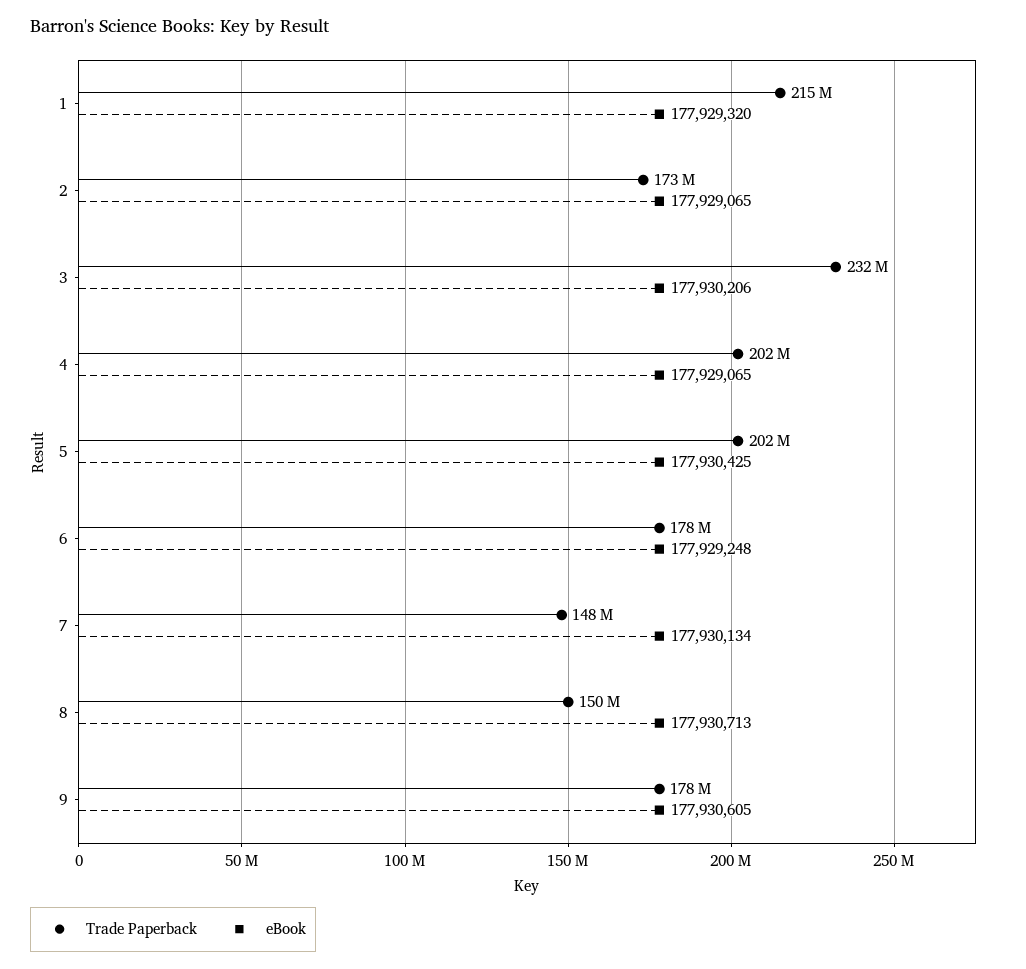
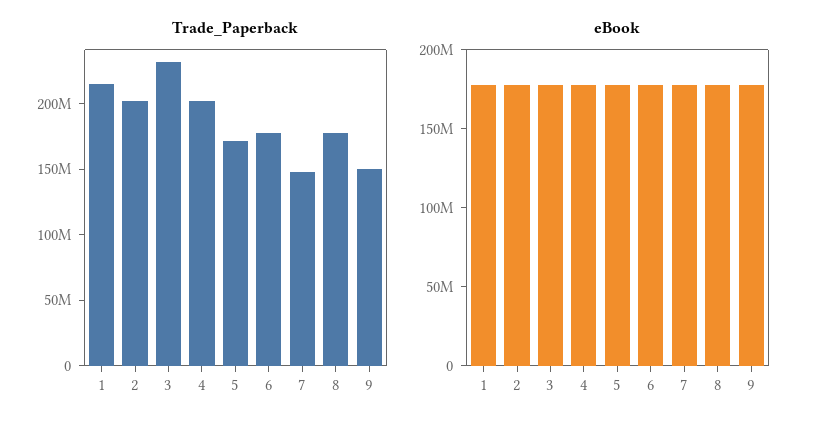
  {
    "Trade Paperback": {
      "1": 215000000,
-     "2": 173000000,
+     "2": 200000000,
      "3": 232000000,
      "4": 202000000,
-     "5": 202000000,
+     "5": 170000000,
      "6": 178000000,
      "7": 148000000,
-     "8": 150000000,
+     "8": 180000000,
-     "9": 178000000
+     "9": 150000000
    },
    "eBook": {
      "1": 177929320,
      "2": 177929065,
      "3": 177930206,
      "4": 177929065,
      "5": 177930425,
      "6": 177929248,
      "7": 177930134,
      "8": 177930713,
      "9": 177930605
    }
  }

